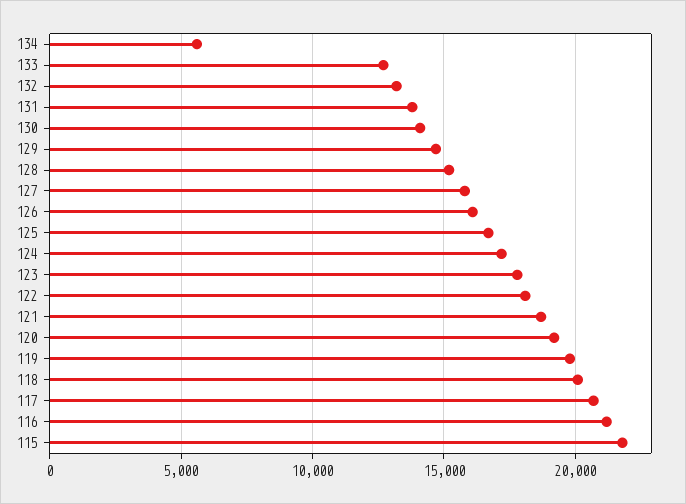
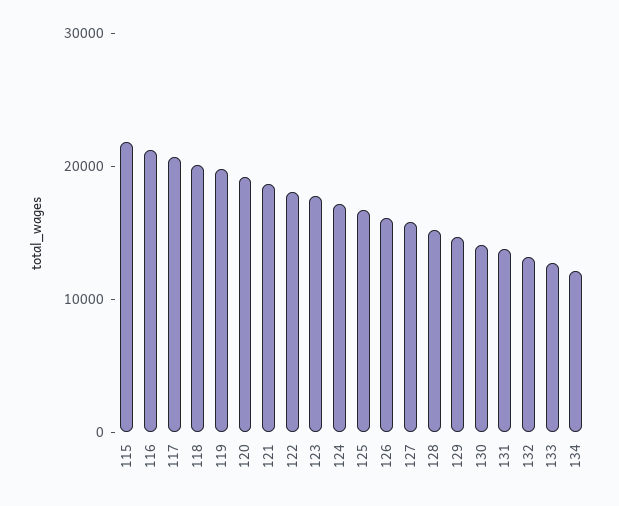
  {
-   "134": 5500,
+   "134": 12000,
    "133": 12500,
    "132": 13000,
    "131": 14000,
    "130": 14000,
    "129": 14500,
    "128": 15000,
    "127": 16000,
    "126": 16000,
    "125": 16500,
    "124": 17000,
    "123": 18000,
    "122": 18000,
    "121": 18500,
    "120": 19000,
    "119": 20000,
    "118": 20000,
    "117": 20500,
    "116": 21000,
    "115": 22000
  }

